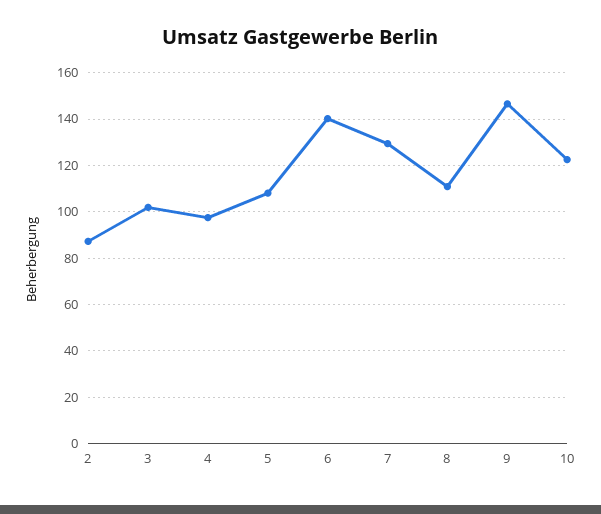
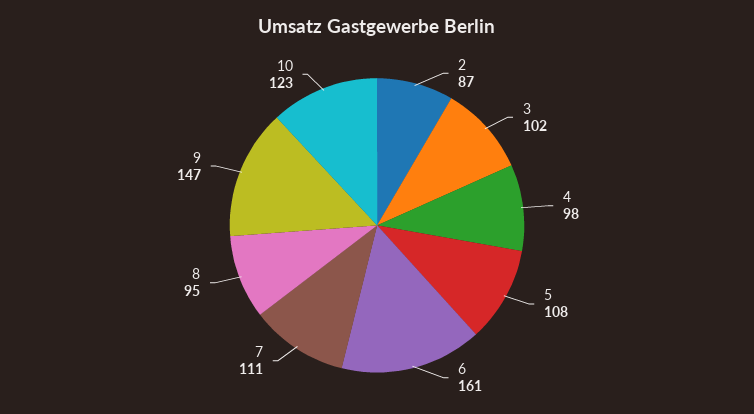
  {
    "2": 87,
    "3": 102,
    "4": 98,
    "5": 108,
-   "6": 140,
+   "6": 161,
-   "7": 130,
+   "7": 111,
-   "8": 110,
+   "8": 95,
    "9": 147,
    "10": 123
  }

